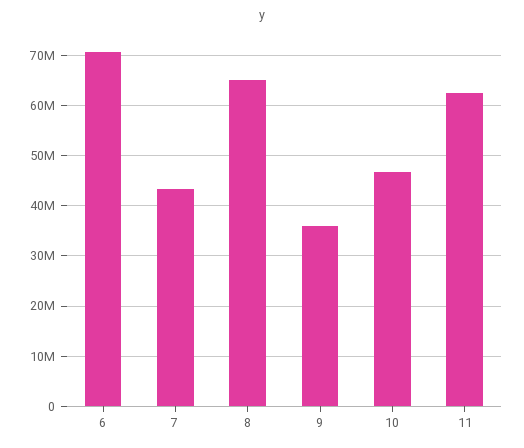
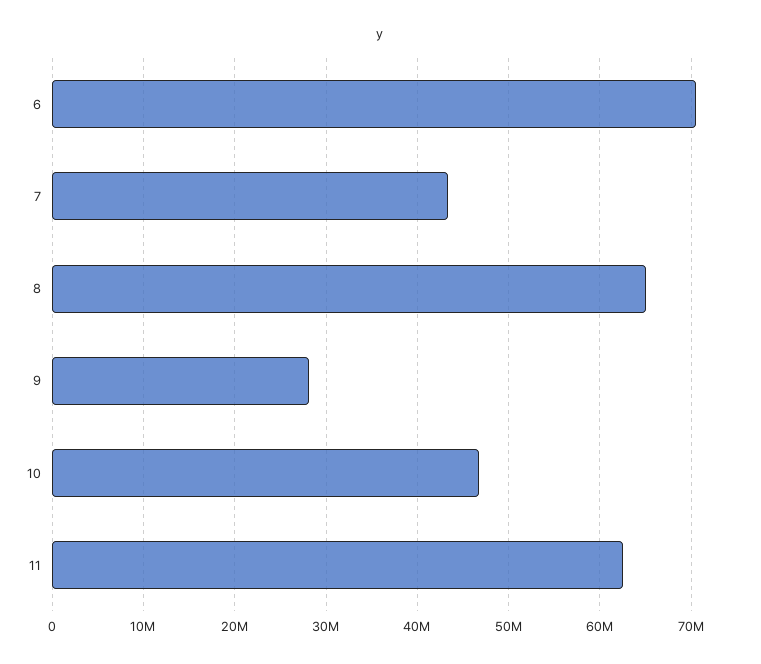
  {
    "6": 71000000,
    "7": 43000000,
    "8": 65000000,
-   "9": 36000000,
+   "9": 28000000,
    "10": 47000000,
    "11": 63000000
  }

